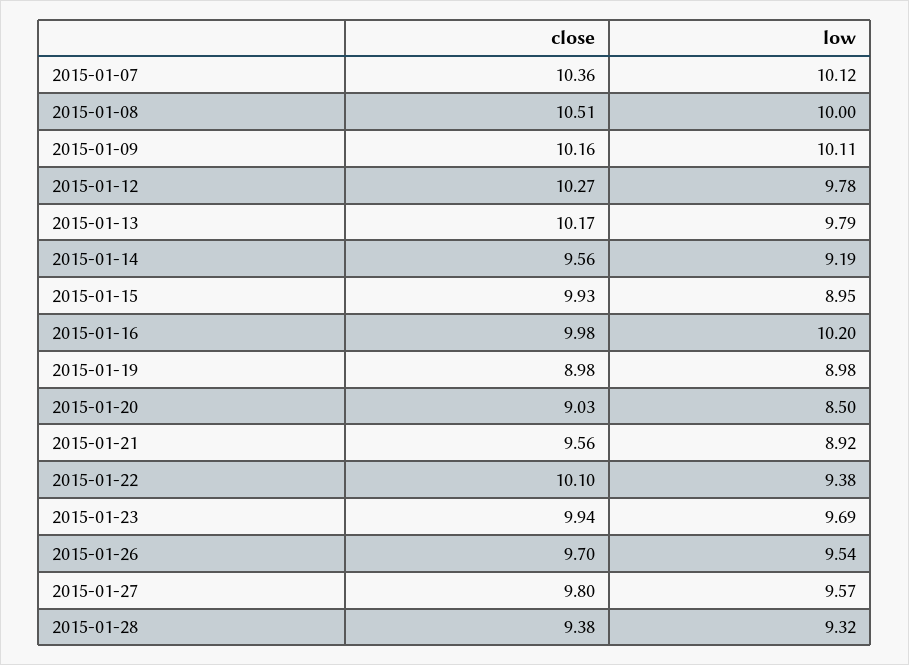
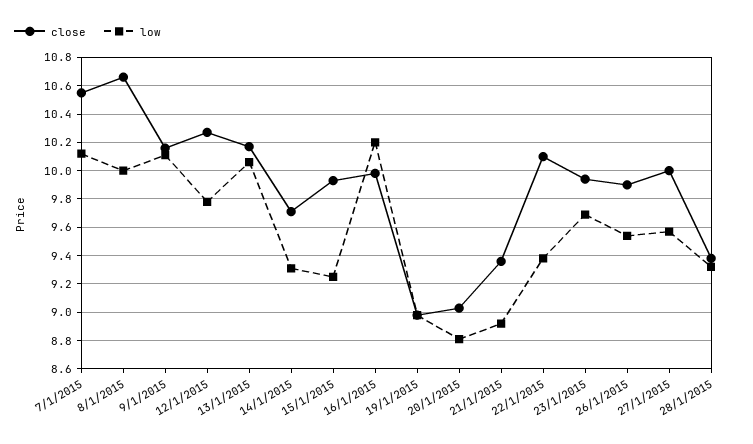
  {
    "close": {
-     "2015-01-07": 10.36,
+     "2015-01-07": 10.55,
-     "2015-01-08": 10.51,
+     "2015-01-08": 10.65,
      "2015-01-09": 10.16,
      "2015-01-12": 10.27,
      "2015-01-13": 10.17,
-     "2015-01-14": 9.56,
+     "2015-01-14": 9.7,
      "2015-01-15": 9.93,
      "2015-01-16": 9.98,
      "2015-01-19": 8.98,
      "2015-01-20": 9.03,
-     "2015-01-21": 9.56,
+     "2015-01-21": 9.35,
      "2015-01-22": 10.1,
      "2015-01-23": 9.94,
-     "2015-01-26": 9.7,
+     "2015-01-26": 9.9,
-     "2015-01-27": 9.8,
+     "2015-01-27": 10,
      "2015-01-28": 9.38
    },
    "low": {
      "2015-01-07": 10.12,
      "2015-01-08": 10,
      "2015-01-09": 10.11,
      "2015-01-12": 9.78,
-     "2015-01-13": 9.79,
+     "2015-01-13": 10.05,
-     "2015-01-14": 9.19,
+     "2015-01-14": 9.3,
-     "2015-01-15": 8.95,
+     "2015-01-15": 9.25,
      "2015-01-16": 10.2,
      "2015-01-19": 8.98,
-     "2015-01-20": 8.5,
+     "2015-01-20": 8.8,
      "2015-01-21": 8.92,
      "2015-01-22": 9.38,
      "2015-01-23": 9.69,
      "2015-01-26": 9.54,
      "2015-01-27": 9.57,
      "2015-01-28": 9.32
    }
  }

